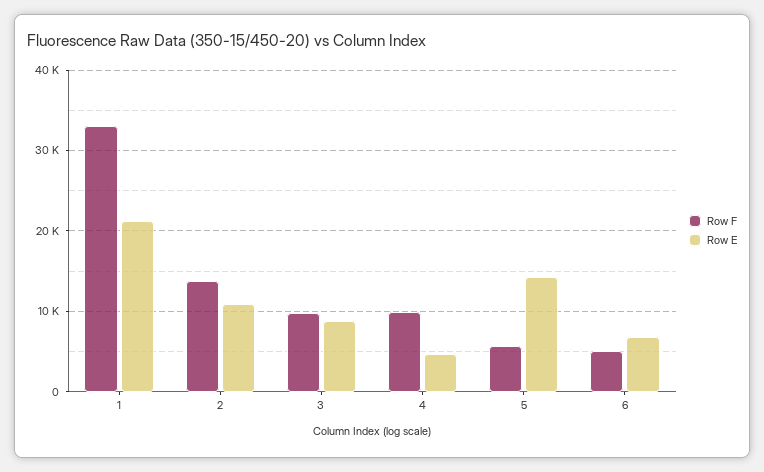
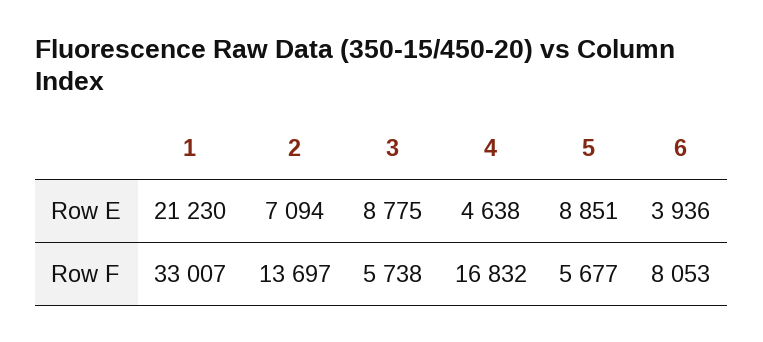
  {
    "Row F": {
      "1": 33007,
      "2": 13697,
-     "3": 10000,
+     "3": 5738,
-     "4": 10000,
+     "4": 16832,
      "5": 5677,
-     "6": 5000
+     "6": 8053
    },
    "Row E": {
      "1": 21230,
-     "2": 11000,
+     "2": 7094,
      "3": 8775,
      "4": 4638,
-     "5": 14000,
+     "5": 8851,
-     "6": 7000
+     "6": 3936
    }
  }

